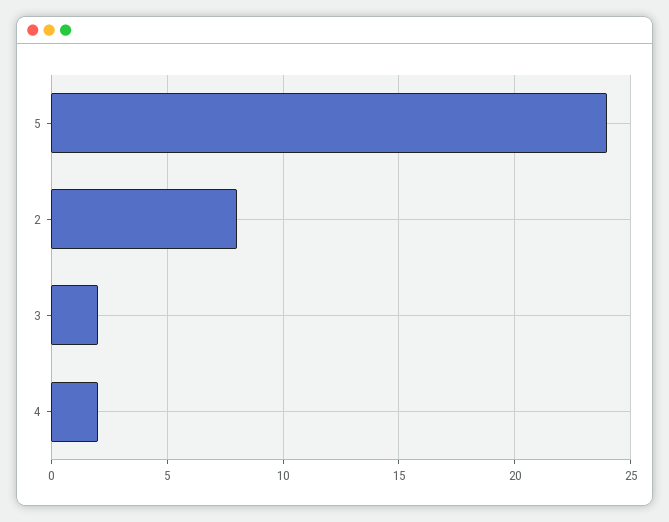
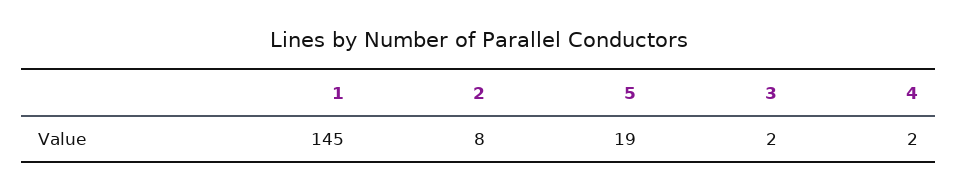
  {
-   "5": 24,
+   "5": 19,
    "2": 8,
    "3": 2,
-   "4": 2
+   "4": 2,
+   "1": 145
  }

